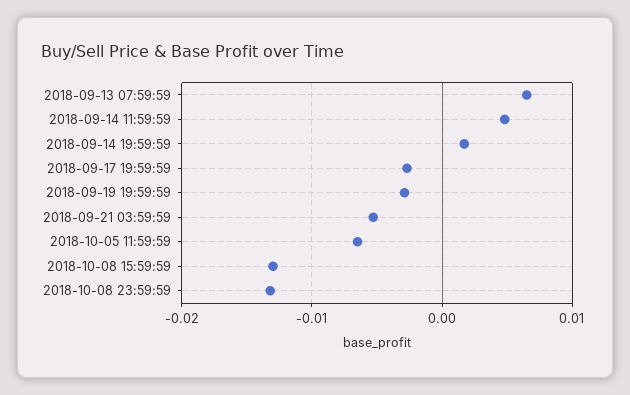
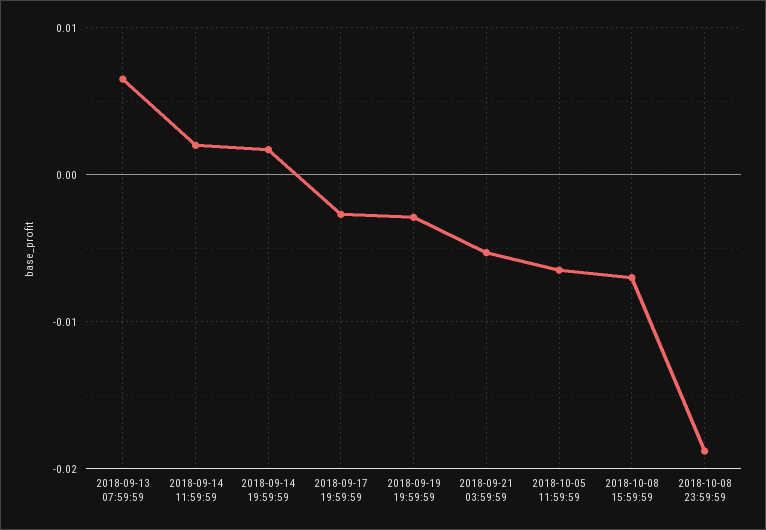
  {
    "2018-09-13 07:59:59": 0.007,
-   "2018-09-14 11:59:59": 0.005,
+   "2018-09-14 11:59:59": 0.002,
    "2018-09-14 19:59:59": 0.002,
    "2018-09-17 19:59:59": -0.003,
    "2018-09-19 19:59:59": -0.003,
    "2018-09-21 03:59:59": -0.005,
    "2018-10-05 11:59:59": -0.007,
-   "2018-10-08 15:59:59": -0.013,
+   "2018-10-08 15:59:59": -0.007,
-   "2018-10-08 23:59:59": -0.013
+   "2018-10-08 23:59:59": -0.019
  }

